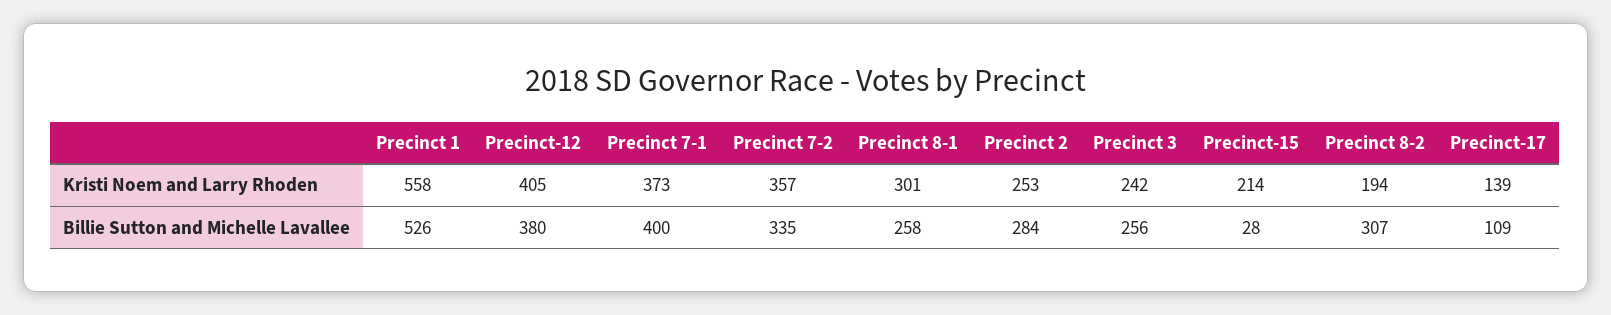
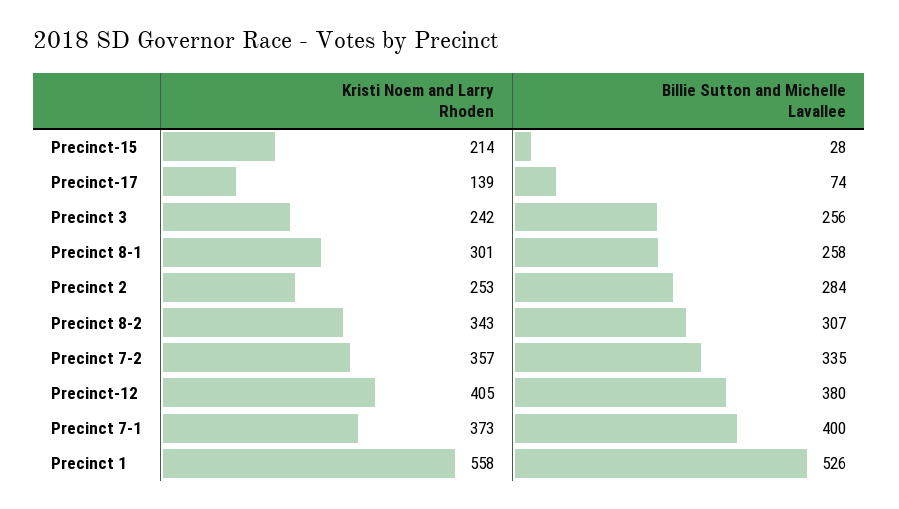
  {
    "Precinct 1": {
      "Kristi Noem and Larry Rhoden": 558,
      "Billie Sutton and Michelle Lavallee": 526
    },
    "Precinct-12": {
      "Kristi Noem and Larry Rhoden": 405,
      "Billie Sutton and Michelle Lavallee": 380
    },
    "Precinct 7-1": {
      "Kristi Noem and Larry Rhoden": 373,
      "Billie Sutton and Michelle Lavallee": 400
    },
    "Precinct 7-2": {
      "Kristi Noem and Larry Rhoden": 357,
      "Billie Sutton and Michelle Lavallee": 335
    },
    "Precinct 8-1": {
      "Kristi Noem and Larry Rhoden": 301,
      "Billie Sutton and Michelle Lavallee": 258
    },
    "Precinct 2": {
      "Kristi Noem and Larry Rhoden": 253,
      "Billie Sutton and Michelle Lavallee": 284
    },
    "Precinct 3": {
      "Kristi Noem and Larry Rhoden": 242,
      "Billie Sutton and Michelle Lavallee": 256
    },
    "Precinct-15": {
      "Kristi Noem and Larry Rhoden": 214,
      "Billie Sutton and Michelle Lavallee": 28
    },
    "Precinct 8-2": {
-     "Kristi Noem and Larry Rhoden": 194,
+     "Kristi Noem and Larry Rhoden": 343,
      "Billie Sutton and Michelle Lavallee": 307
    },
    "Precinct-17": {
      "Kristi Noem and Larry Rhoden": 139,
-     "Billie Sutton and Michelle Lavallee": 109
+     "Billie Sutton and Michelle Lavallee": 74
    }
  }

